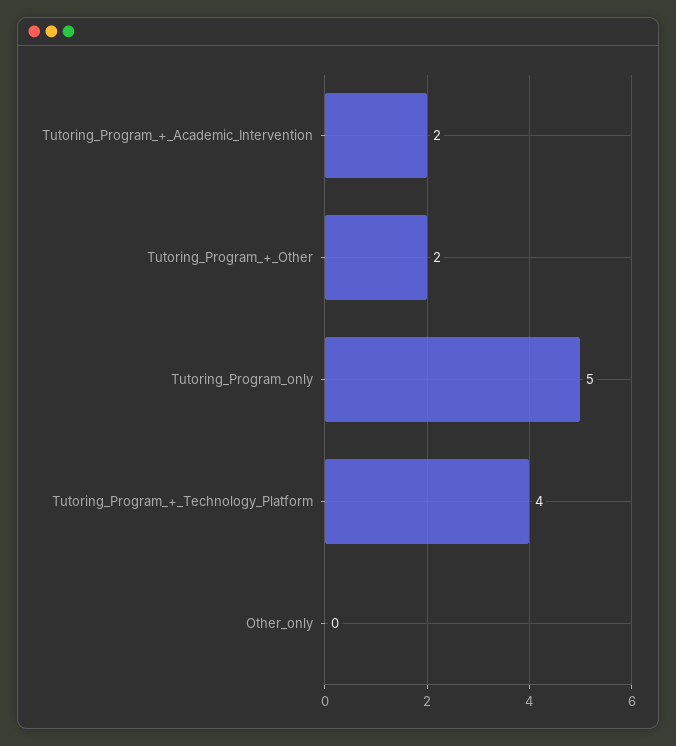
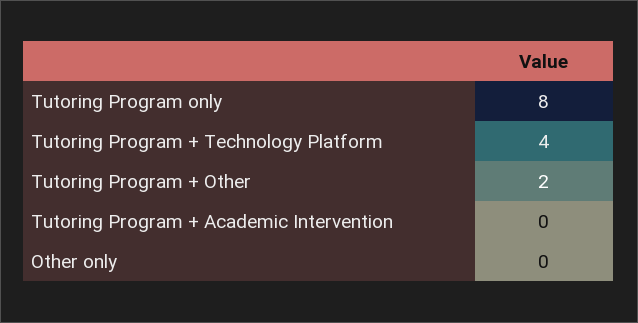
  {
-   "Tutoring_Program_+_Academic_Intervention": 2,
+   "Tutoring_Program_+_Academic_Intervention": 0,
    "Tutoring_Program_+_Other": 2,
-   "Tutoring_Program_only": 5,
+   "Tutoring_Program_only": 8,
    "Tutoring_Program_+_Technology_Platform": 4,
    "Other_only": 0
  }

